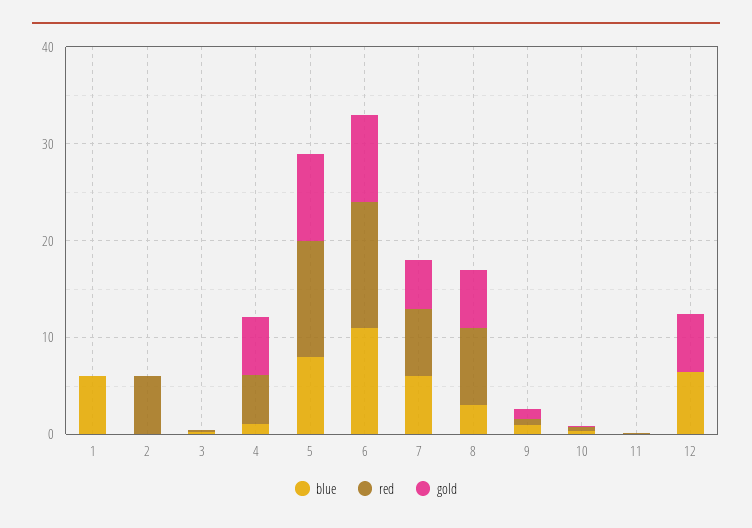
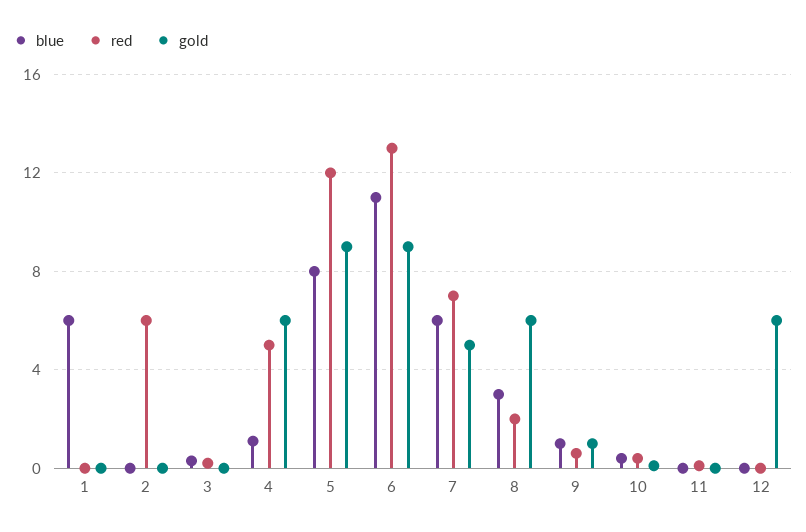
  {
    "blue": {
      "1": 6,
      "2": 0,
      "3": 0.5,
      "4": 1,
      "5": 8,
      "6": 11,
      "7": 6,
      "8": 3,
      "9": 1,
      "10": 0.5,
      "11": 0,
-     "12": 6
+     "12": 0
    },
    "red": {
      "1": 0,
      "2": 6,
      "3": 0,
      "4": 5,
      "5": 12,
      "6": 13,
      "7": 7,
-     "8": 8,
+     "8": 2,
      "9": 0.5,
      "10": 0.5,
      "11": 0,
      "12": 0
    },
    "gold": {
      "1": 0,
      "2": 0,
      "3": 0,
      "4": 6,
      "5": 9,
      "6": 9,
      "7": 5,
      "8": 6,
      "9": 1,
      "10": 0,
      "11": 0,
      "12": 6
    }
  }

